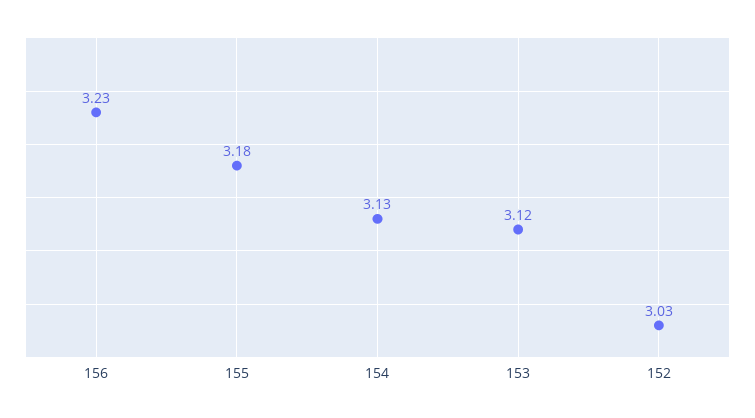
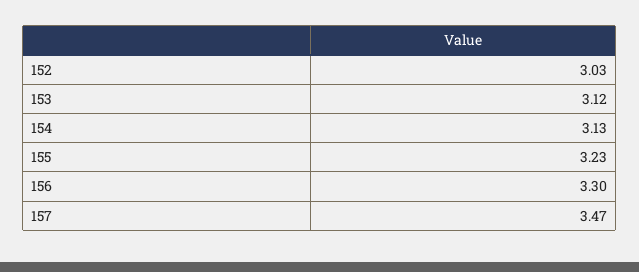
  {
-   "156": 3.23,
+   "156": 3.3,
-   "155": 3.18,
+   "155": 3.23,
    "154": 3.13,
    "153": 3.12,
-   "152": 3.03
+   "152": 3.03,
+   "157": 3.47
  }

